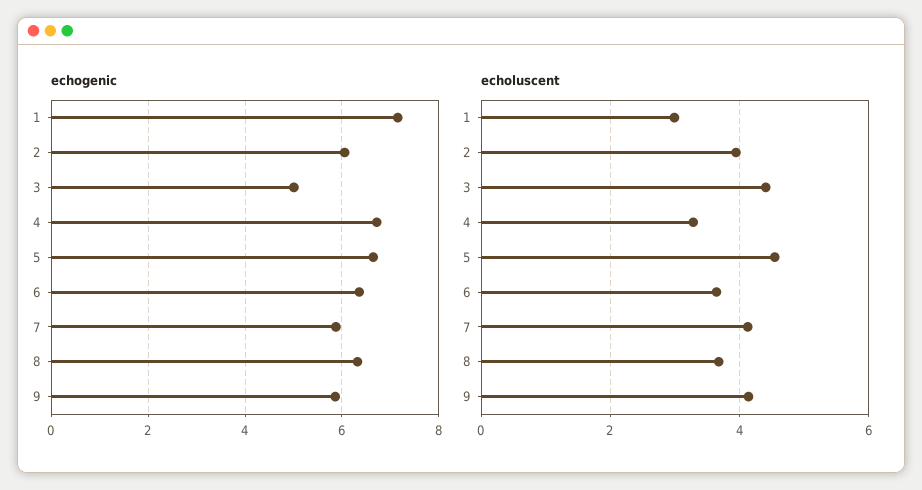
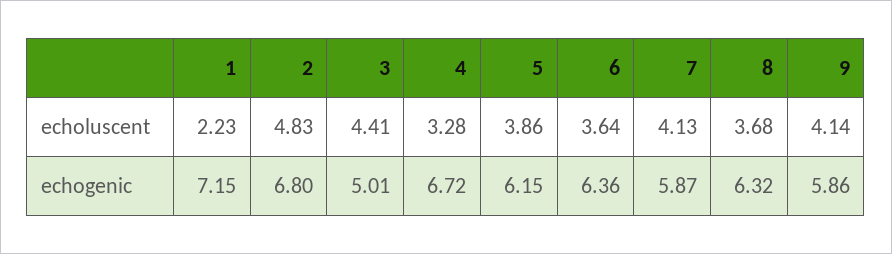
  {
    "echogenic": {
      "1": 7.15,
-     "2": 6,
+     "2": 6.8,
      "3": 5.01,
      "4": 6.72,
-     "5": 6.6,
+     "5": 6.15,
      "6": 6.36,
      "7": 5.87,
      "8": 6.32,
      "9": 5.86
    },
    "echoluscent": {
-     "1": 3,
+     "1": 2.23,
-     "2": 4,
+     "2": 4.83,
      "3": 4.41,
      "4": 3.28,
-     "5": 4.6,
+     "5": 3.86,
      "6": 3.64,
      "7": 4.13,
      "8": 3.68,
      "9": 4.14
    }
  }

